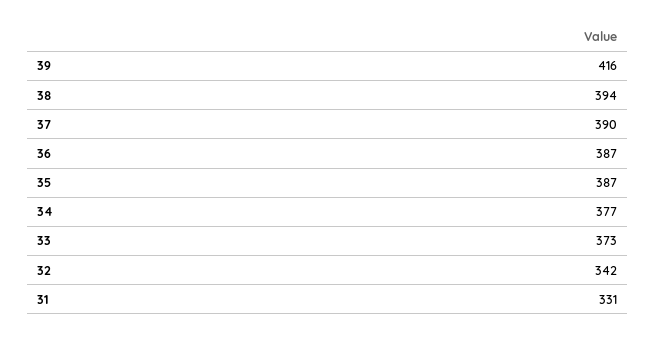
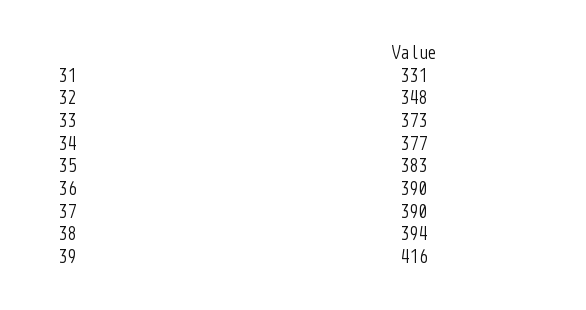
  {
    "39": 416,
    "38": 394,
    "37": 390,
-   "36": 387,
+   "36": 390,
-   "35": 387,
+   "35": 383,
    "34": 377,
    "33": 373,
-   "32": 342,
+   "32": 348,
    "31": 331
  }

